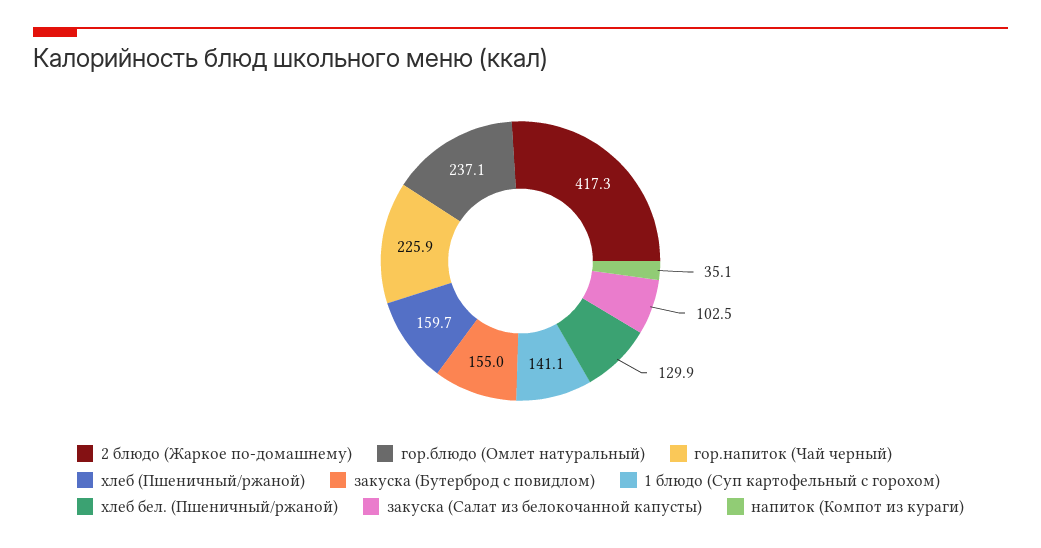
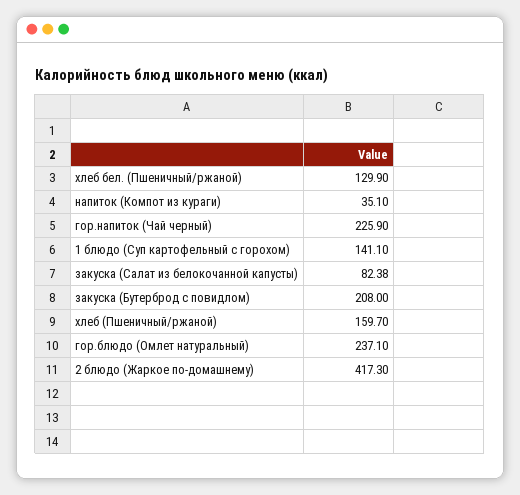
  {
    "2 блюдо (Жаркое по-домашнему)": 417.3,
    "гор.блюдо (Омлет натуральный)": 237.1,
    "гор.напиток (Чай черный)": 225.9,
    "хлеб (Пшеничный/ржаной)": 159.7,
-   "закуска (Бутерброд с повидлом)": 155,
+   "закуска (Бутерброд с повидлом)": 208,
    "1 блюдо (Суп картофельный с горохом)": 141.1,
    "хлеб бел. (Пшеничный/ржаной)": 129.9,
-   "закуска (Салат из белокочанной капусты)": 102.5,
+   "закуска (Салат из белокочанной капусты)": 82.38,
    "напиток (Компот из кураги)": 35.1
  }

